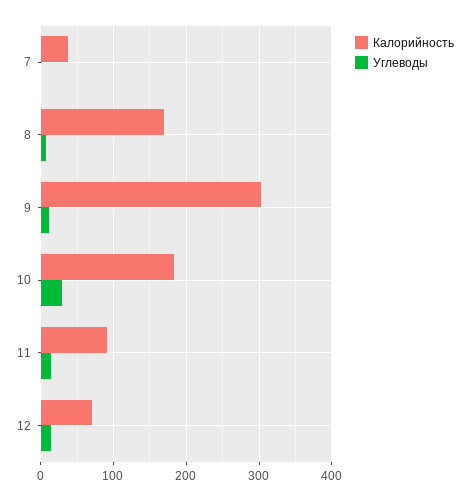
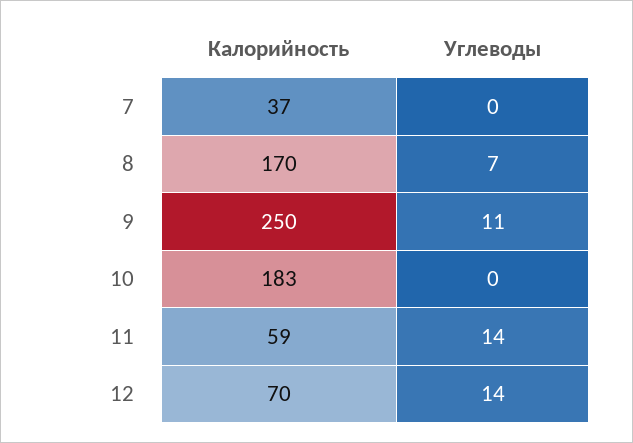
  {
    "Калорийность": {
      "7": 37,
      "8": 170,
-     "9": 300,
+     "9": 250,
      "10": 183,
-     "11": 90,
+     "11": 59,
      "12": 70
    },
    "Углеводы": {
      "7": 0,
      "8": 7,
      "9": 11,
-     "10": 30,
+     "10": 0,
      "11": 14,
      "12": 14
    }
  }

